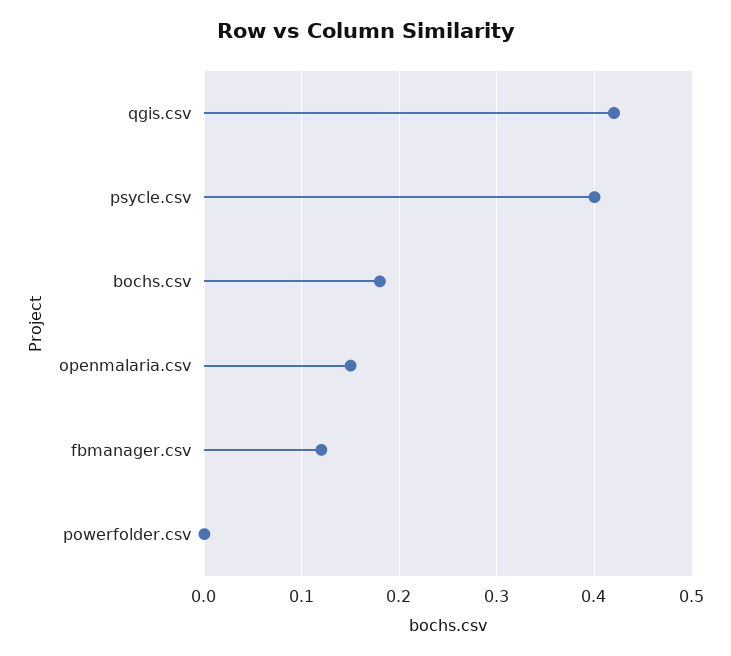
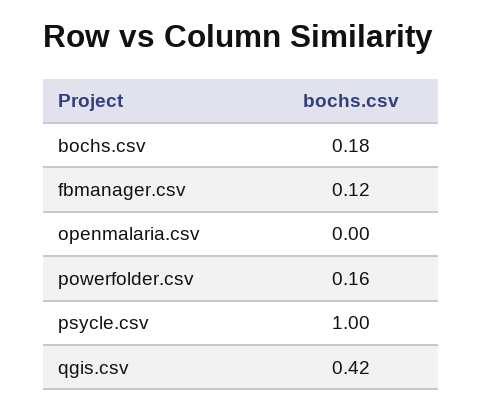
  {
    "qgis.csv": 0.42,
-   "psycle.csv": 0.4,
+   "psycle.csv": 1,
    "bochs.csv": 0.18,
-   "openmalaria.csv": 0.15,
+   "openmalaria.csv": 0,
    "fbmanager.csv": 0.12,
-   "powerfolder.csv": 0
+   "powerfolder.csv": 0.16
  }

